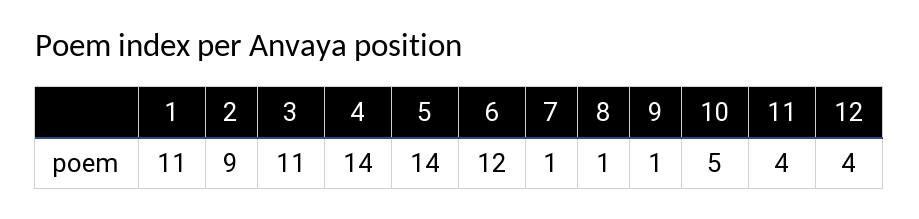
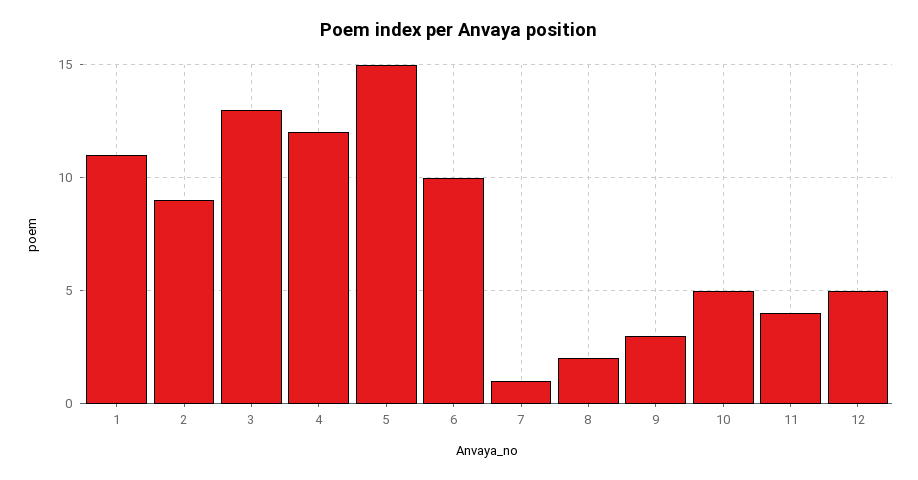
  {
    "1": 11,
    "2": 9,
-   "3": 11,
+   "3": 13,
-   "4": 14,
+   "4": 12,
-   "5": 14,
+   "5": 15,
-   "6": 12,
+   "6": 10,
    "7": 1,
-   "8": 1,
+   "8": 2,
-   "9": 1,
+   "9": 3,
    "10": 5,
    "11": 4,
-   "12": 4
+   "12": 5
  }

